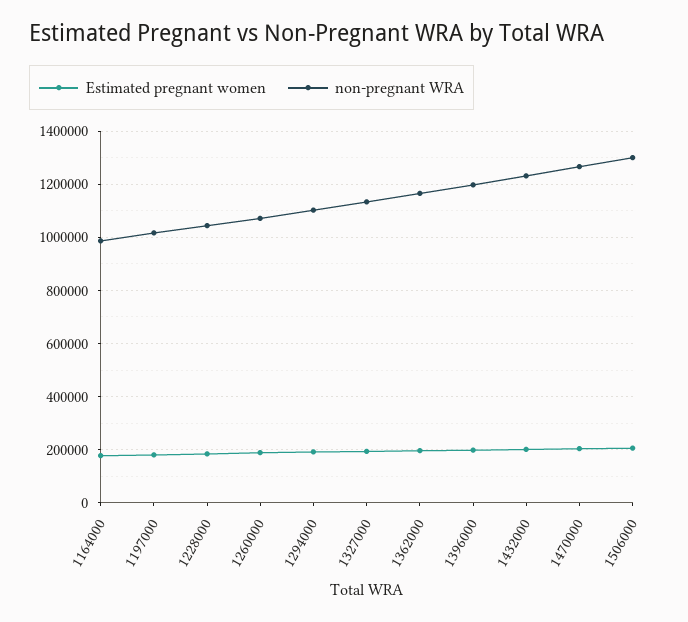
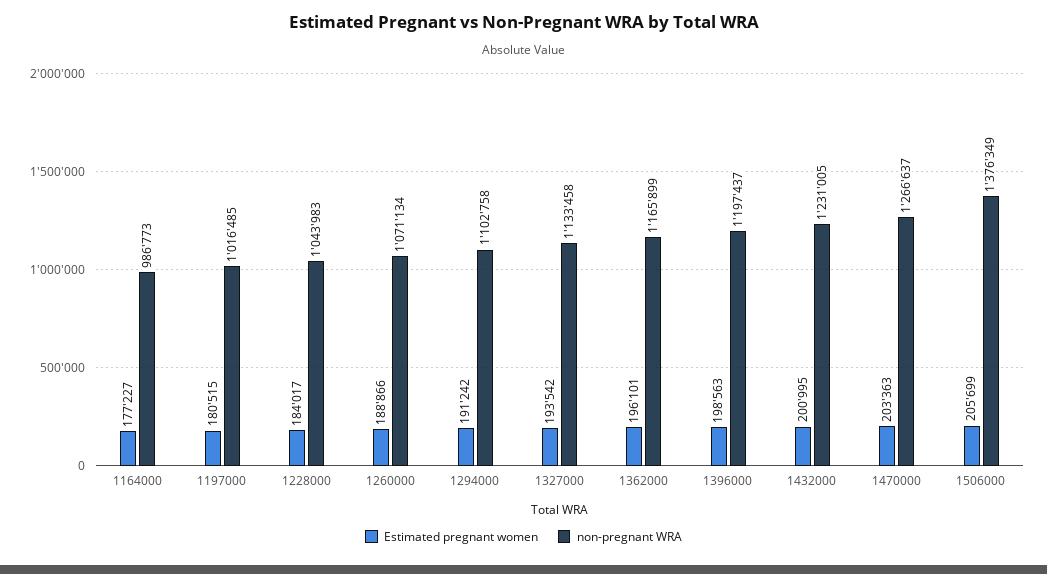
  {
    "Estimated pregnant women": {
      "1164000": 177227,
      "1197000": 180515,
      "1228000": 184017,
      "1260000": 188866,
      "1294000": 191242,
      "1327000": 193542,
      "1362000": 196101,
      "1396000": 198563,
      "1432000": 200995,
      "1470000": 203363,
      "1506000": 205699
    },
    "non-pregnant WRA": {
      "1164000": 986773,
      "1197000": 1016485,
      "1228000": 1043983,
      "1260000": 1071134,
      "1294000": 1102758,
      "1327000": 1133458,
      "1362000": 1165899,
      "1396000": 1197437,
      "1432000": 1231005,
      "1470000": 1266637,
-     "1506000": 1300000
+     "1506000": 1376349
    }
  }

